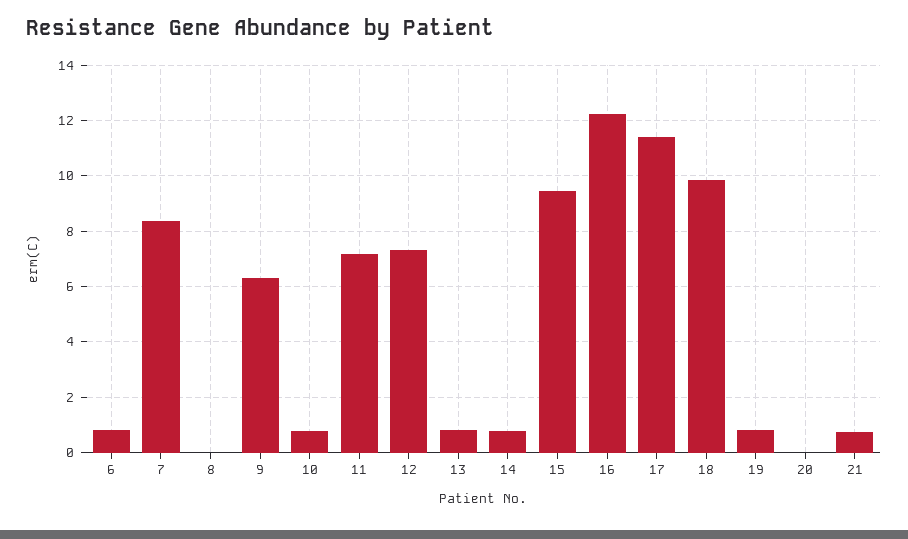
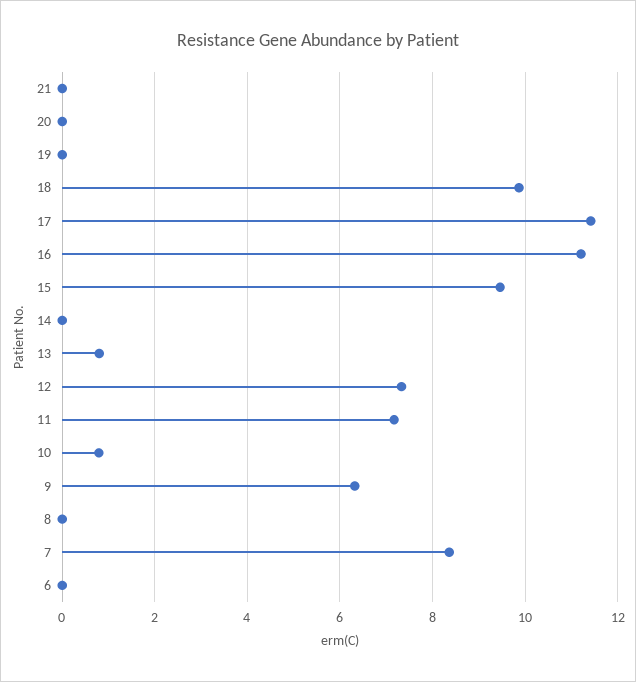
  {
-   "6": 0.75,
+   "6": 0,
    "7": 8.4,
    "8": 0,
    "9": 6.4,
    "10": 0.8,
    "11": 7.2,
    "12": 7.4,
    "13": 0.8,
-   "14": 0.75,
+   "14": 0,
    "15": 9.4,
-   "16": 12.25,
+   "16": 11.2,
    "17": 11.4,
    "18": 9.8,
-   "19": 0.75,
+   "19": 0,
    "20": 0,
-   "21": 0.75
+   "21": 0
  }

